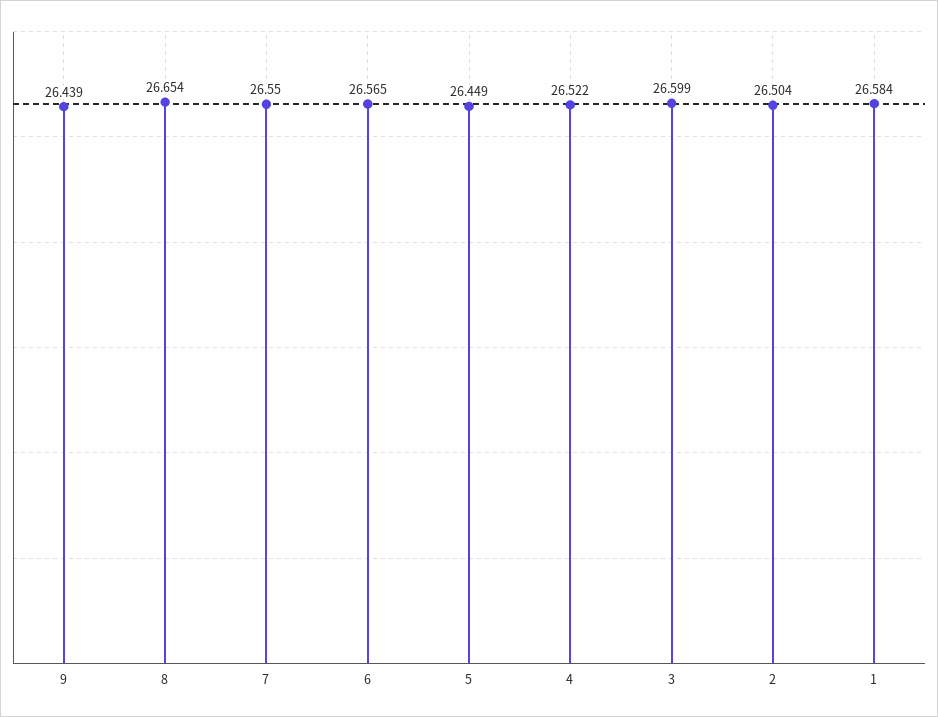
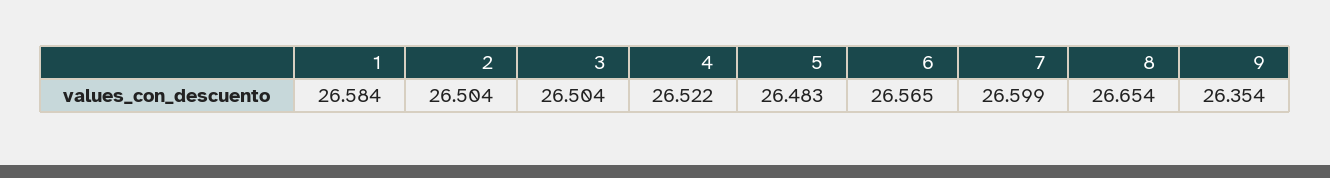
  {
-   "9": 26.439,
+   "9": 26.354,
    "8": 26.654,
-   "7": 26.55,
+   "7": 26.599,
    "6": 26.565,
-   "5": 26.449,
+   "5": 26.483,
    "4": 26.522,
-   "3": 26.599,
+   "3": 26.504,
    "2": 26.504,
    "1": 26.584
  }

